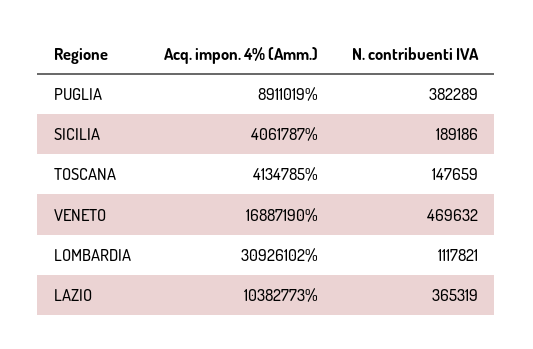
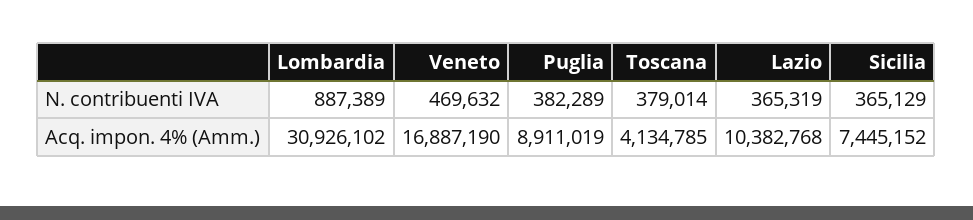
  {
    "Acq. impon. 4% (Amm.)": {
      "PUGLIA": 8911019,
-     "SICILIA": 4061787,
+     "SICILIA": 7445152,
      "TOSCANA": 4134785,
      "VENETO": 16887190,
      "LOMBARDIA": 30926102,
-     "LAZIO": 10382773
+     "LAZIO": 10382768
    },
    "N. contribuenti IVA": {
      "PUGLIA": 382289,
-     "SICILIA": 189186,
+     "SICILIA": 365129,
-     "TOSCANA": 147659,
+     "TOSCANA": 379014,
      "VENETO": 469632,
-     "LOMBARDIA": 1117821,
+     "LOMBARDIA": 887389,
      "LAZIO": 365319
    }
  }

